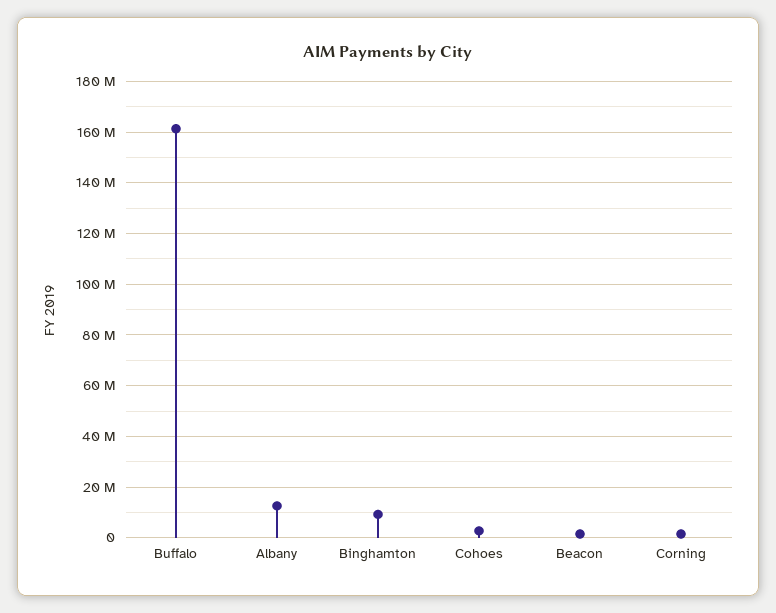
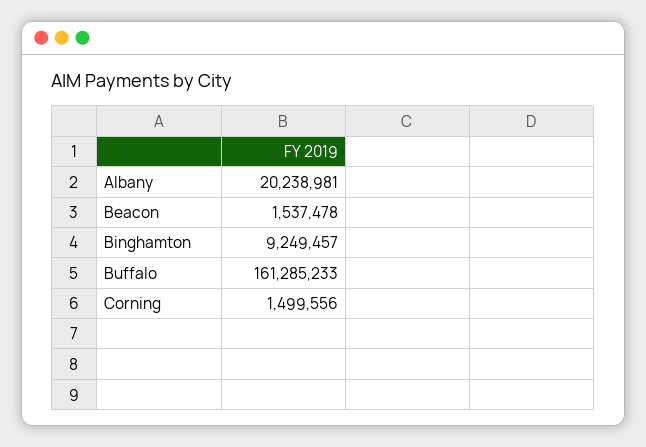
  {
    "Buffalo": 161285233,
-   "Albany": 12500000,
+   "Albany": 20238981,
    "Binghamton": 9249457,
-   "Cohoes": 2500000,
    "Beacon": 1537478,
    "Corning": 1499556
  }

